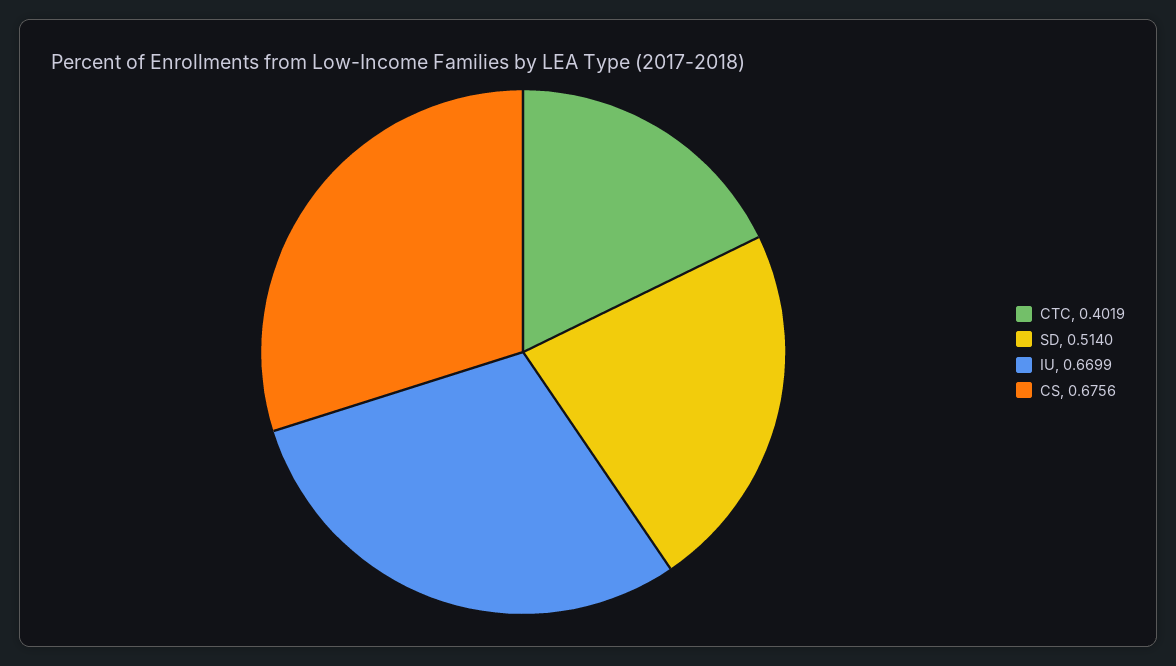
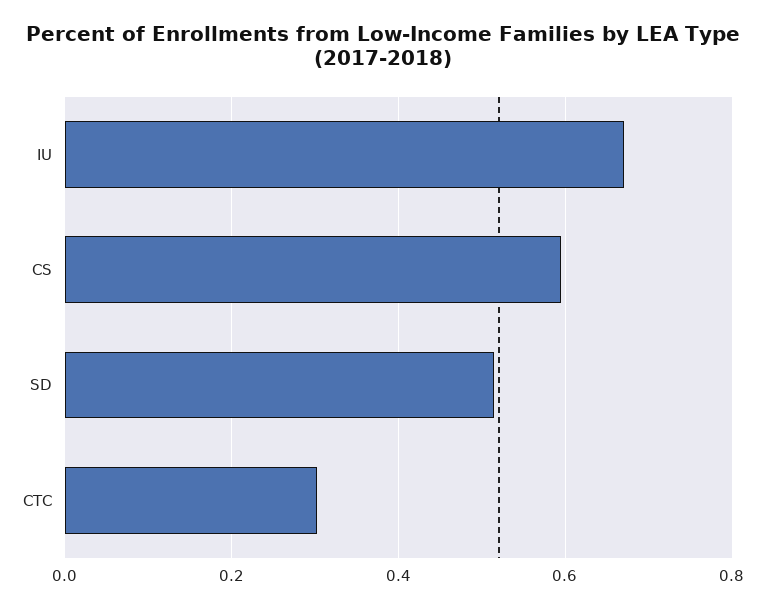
  {
-   "CTC": 0.4019,
+   "CTC": 0.3,
    "SD": 0.514,
    "IU": 0.6699,
-   "CS": 0.6756
+   "CS": 0.6
  }

